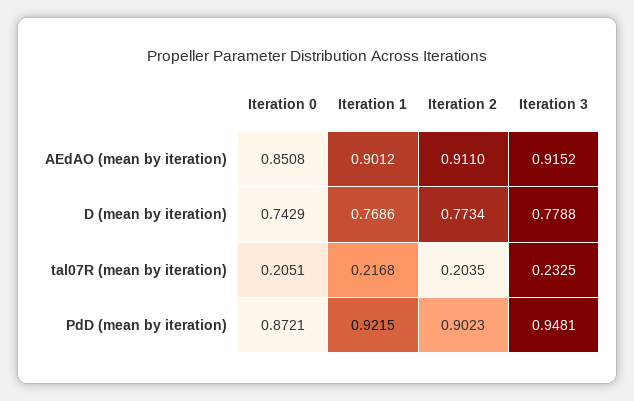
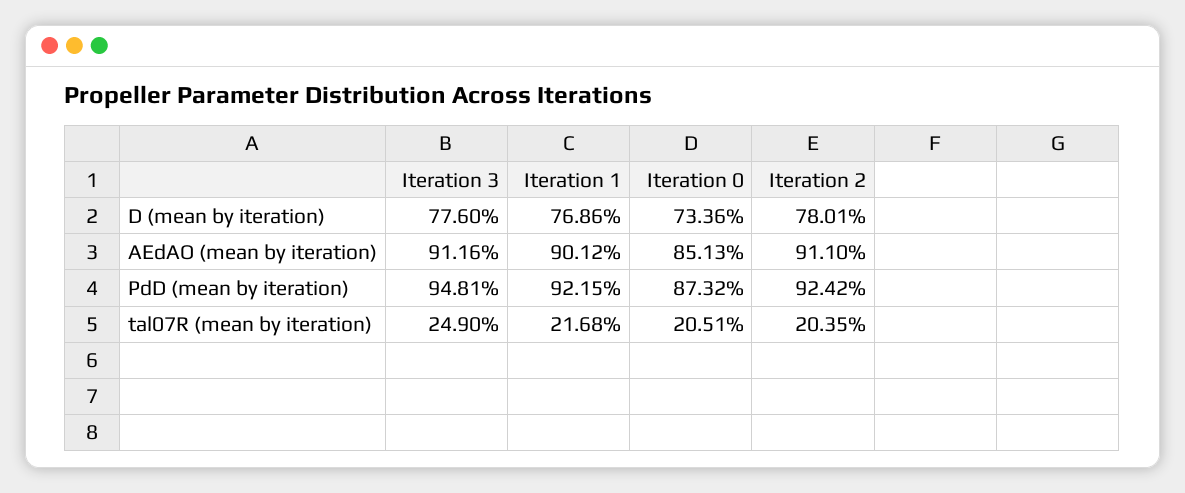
  {
    "Iteration 0": {
-     "AEdAO (mean by iteration)": 0.8508,
+     "AEdAO (mean by iteration)": 0.8513,
-     "D (mean by iteration)": 0.7429,
+     "D (mean by iteration)": 0.7336,
      "tal07R (mean by iteration)": 0.2051,
-     "PdD (mean by iteration)": 0.8721
+     "PdD (mean by iteration)": 0.8732
    },
    "Iteration 1": {
      "AEdAO (mean by iteration)": 0.9012,
      "D (mean by iteration)": 0.7686,
      "tal07R (mean by iteration)": 0.2168,
      "PdD (mean by iteration)": 0.9215
    },
    "Iteration 2": {
      "AEdAO (mean by iteration)": 0.911,
-     "D (mean by iteration)": 0.7734,
+     "D (mean by iteration)": 0.7801,
      "tal07R (mean by iteration)": 0.2035,
-     "PdD (mean by iteration)": 0.9023
+     "PdD (mean by iteration)": 0.9242
    },
    "Iteration 3": {
-     "AEdAO (mean by iteration)": 0.9152,
+     "AEdAO (mean by iteration)": 0.9116,
-     "D (mean by iteration)": 0.7788,
+     "D (mean by iteration)": 0.776,
-     "tal07R (mean by iteration)": 0.2325,
+     "tal07R (mean by iteration)": 0.249,
      "PdD (mean by iteration)": 0.9481
    }
  }

